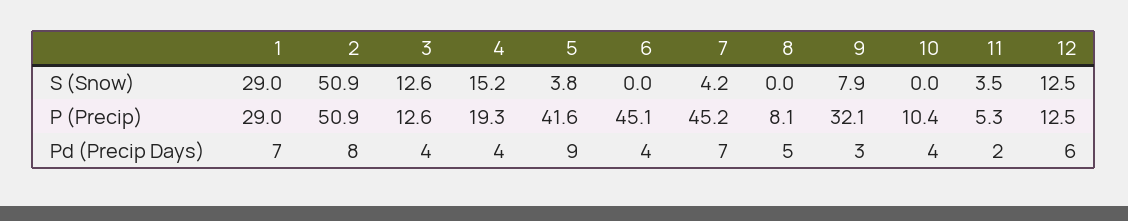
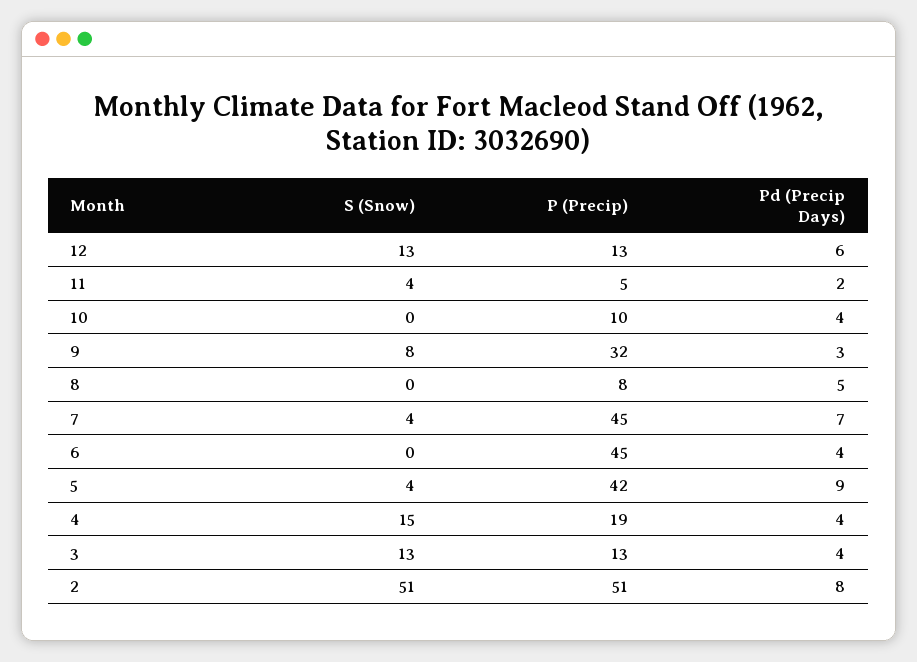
  {
-   "1": {
-     "S (Snow)": 29,
-     "P (Precip)": 29,
-     "Pd (Precip Days)": 7
-   },
    "2": {
      "S (Snow)": 50.9,
      "P (Precip)": 50.9,
      "Pd (Precip Days)": 8
    },
    "3": {
      "S (Snow)": 12.6,
      "P (Precip)": 12.6,
      "Pd (Precip Days)": 4
    },
    "4": {
      "S (Snow)": 15.2,
      "P (Precip)": 19.3,
      "Pd (Precip Days)": 4
    },
    "5": {
      "S (Snow)": 3.8,
      "P (Precip)": 41.6,
      "Pd (Precip Days)": 9
    },
    "6": {
      "S (Snow)": 0,
      "P (Precip)": 45.1,
      "Pd (Precip Days)": 4
    },
    "7": {
      "S (Snow)": 4.2,
      "P (Precip)": 45.2,
      "Pd (Precip Days)": 7
    },
    "8": {
      "S (Snow)": 0,
      "P (Precip)": 8.1,
      "Pd (Precip Days)": 5
    },
    "9": {
      "S (Snow)": 7.9,
      "P (Precip)": 32.1,
      "Pd (Precip Days)": 3
    },
    "10": {
      "S (Snow)": 0,
      "P (Precip)": 10.4,
      "Pd (Precip Days)": 4
    },
    "11": {
      "S (Snow)": 3.5,
      "P (Precip)": 5.3,
      "Pd (Precip Days)": 2
    },
    "12": {
      "S (Snow)": 12.5,
      "P (Precip)": 12.5,
      "Pd (Precip Days)": 6
    }
  }

